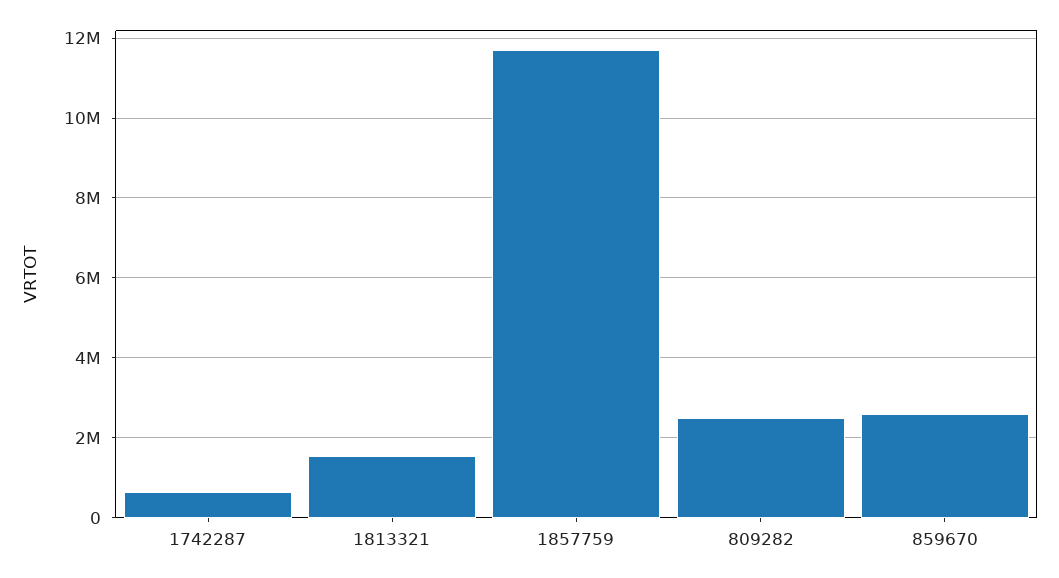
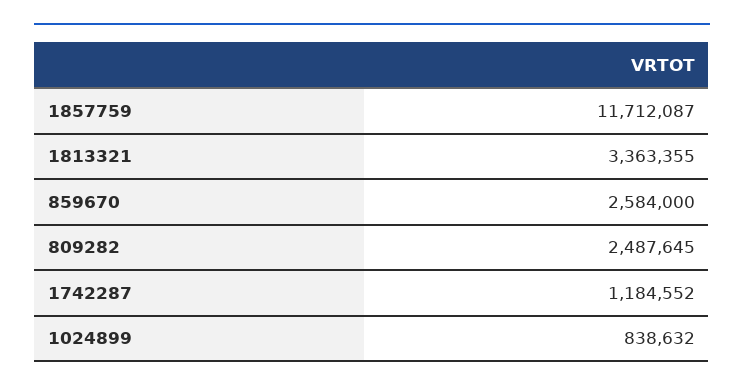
  {
-   "1742287": 600000,
+   "1742287": 1184552,
-   "1813321": 1600000,
+   "1813321": 3363355,
    "1857759": 11712087,
    "809282": 2487645,
-   "859670": 2584000
+   "859670": 2584000,
+   "1024899": 838632
  }

